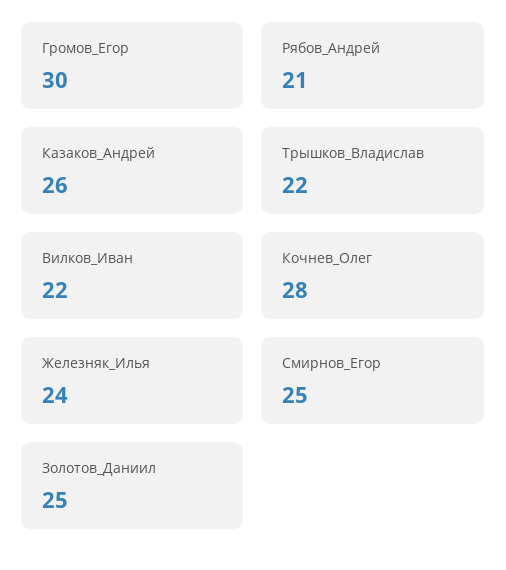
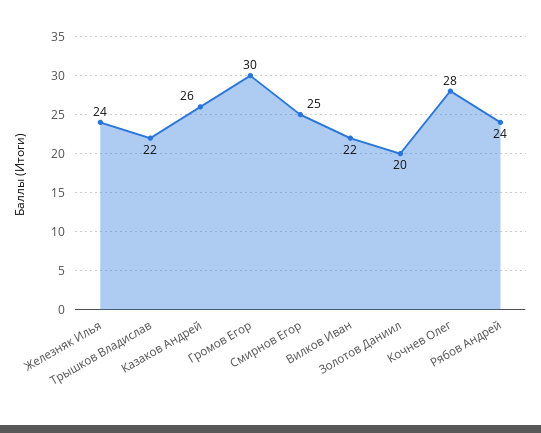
  {
    "Громов_Егор": 30,
-   "Рябов_Андрей": 21,
+   "Рябов_Андрей": 24,
    "Казаков_Андрей": 26,
    "Трышков_Владислав": 22,
    "Вилков_Иван": 22,
    "Кочнев_Олег": 28,
    "Железняк_Илья": 24,
    "Смирнов_Егор": 25,
-   "Золотов_Даниил": 25
+   "Золотов_Даниил": 20
  }

